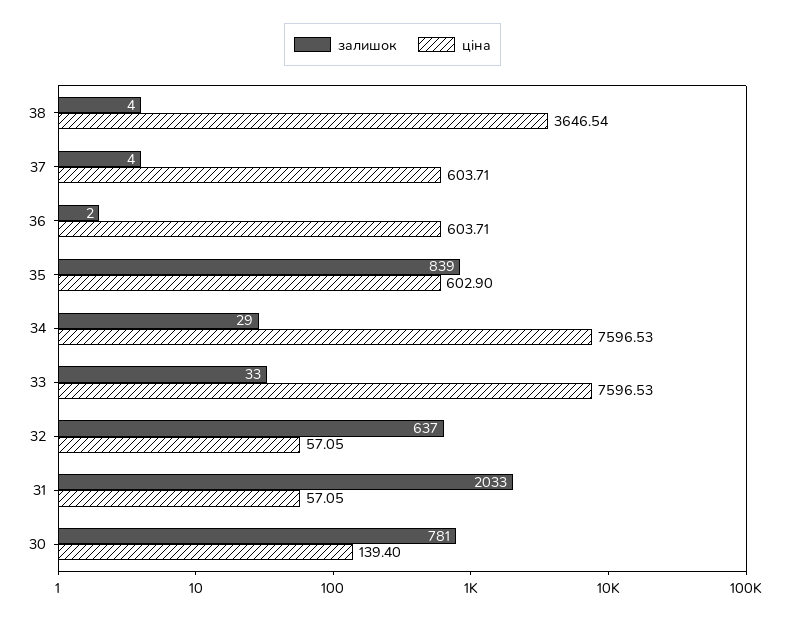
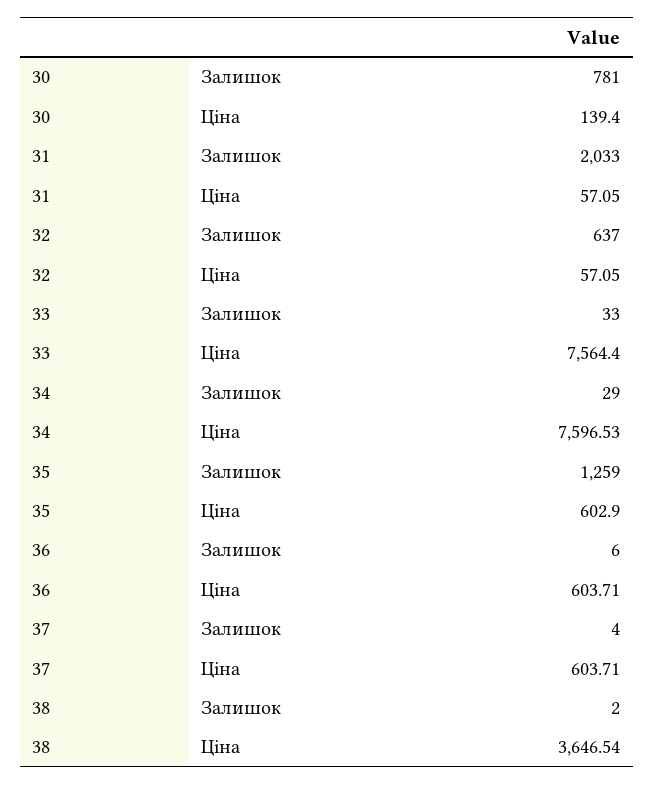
  {
    "залишок": {
-     "38": 4,
+     "38": 2,
      "37": 4,
-     "36": 2,
+     "36": 6,
-     "35": 839,
+     "35": 1259,
      "34": 29,
      "33": 33,
      "32": 637,
      "31": 2033,
      "30": 781
    },
    "ціна": {
      "38": 3646.54,
      "37": 603.71,
      "36": 603.71,
      "35": 602.9,
      "34": 7596.53,
-     "33": 7596.53,
+     "33": 7564.4,
      "32": 57.05,
      "31": 57.05,
      "30": 139.4
    }
  }

